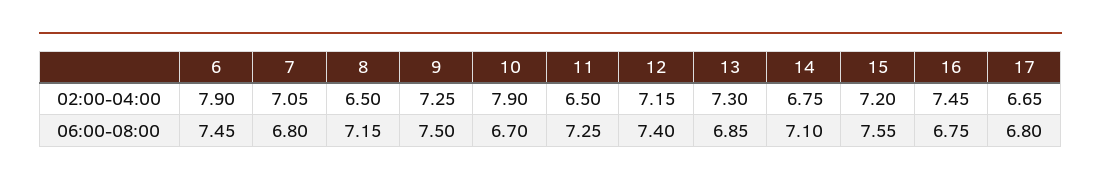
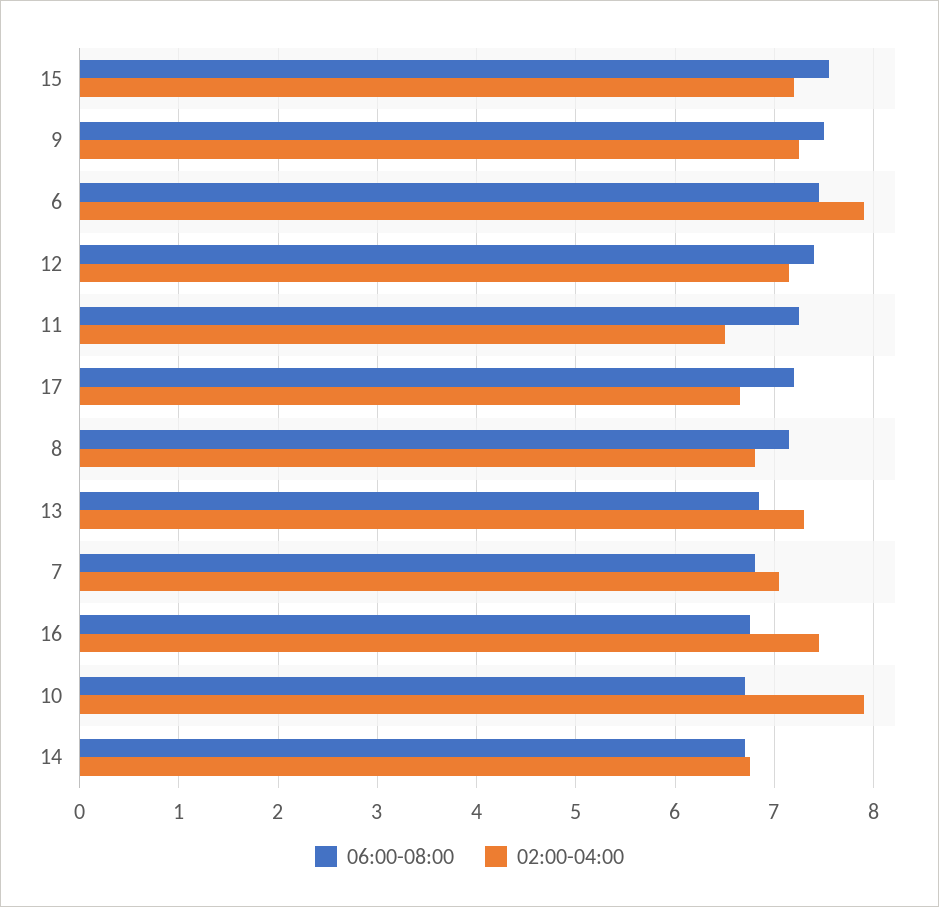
  {
    "02:00-04:00": {
      "6": 7.9,
      "7": 7.05,
-     "8": 6.5,
+     "8": 6.8,
      "9": 7.25,
      "10": 7.9,
      "11": 6.5,
      "12": 7.15,
      "13": 7.3,
      "14": 6.75,
      "15": 7.2,
      "16": 7.45,
      "17": 6.65
    },
    "06:00-08:00": {
      "6": 7.45,
      "7": 6.8,
      "8": 7.15,
      "9": 7.5,
      "10": 6.7,
      "11": 7.25,
      "12": 7.4,
      "13": 6.85,
-     "14": 7.1,
+     "14": 6.7,
      "15": 7.55,
      "16": 6.75,
-     "17": 6.8
+     "17": 7.2
    }
  }

